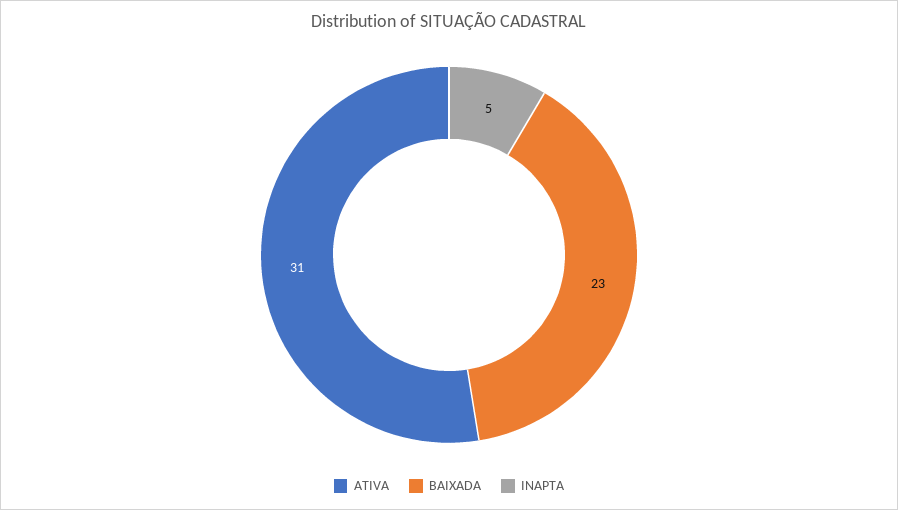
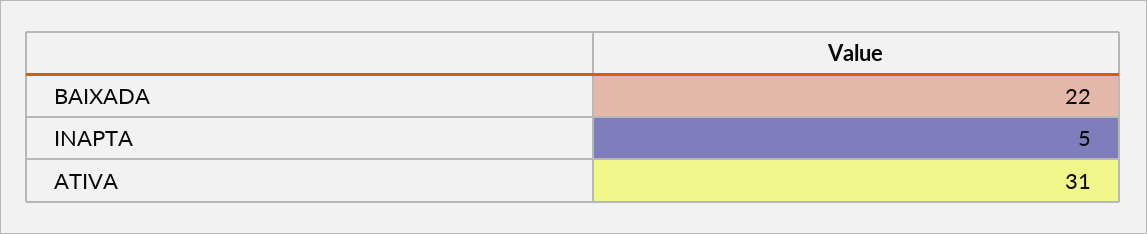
  {
    "ATIVA": 31,
-   "BAIXADA": 23,
+   "BAIXADA": 22,
    "INAPTA": 5
  }

